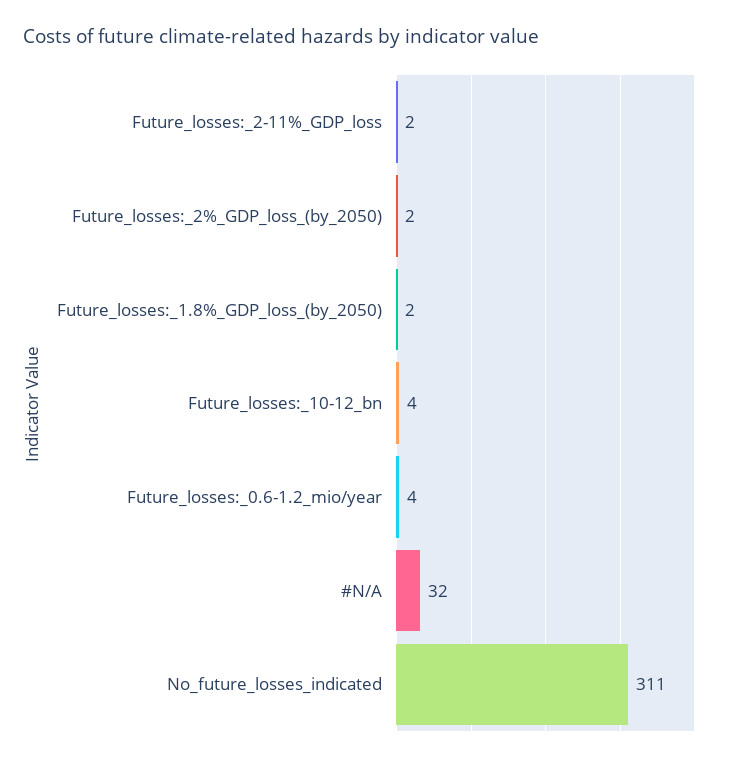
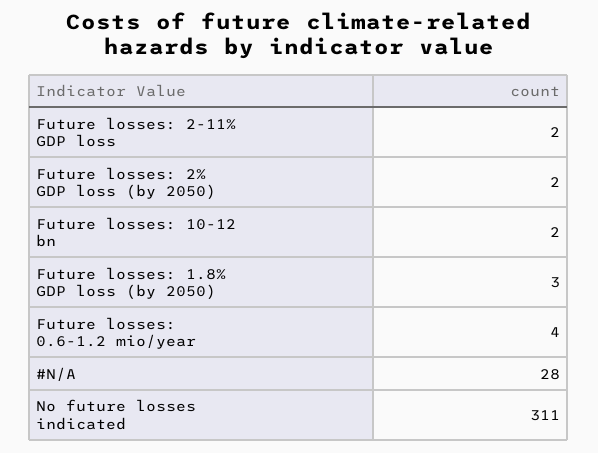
  {
    "Future_losses:_2-11%_GDP_loss": 2,
    "Future_losses:_2%_GDP_loss_(by_2050)": 2,
-   "Future_losses:_1.8%_GDP_loss_(by_2050)": 2,
+   "Future_losses:_1.8%_GDP_loss_(by_2050)": 3,
-   "Future_losses:_10-12_bn": 4,
+   "Future_losses:_10-12_bn": 2,
    "Future_losses:_0.6-1.2_mio/year": 4,
-   "#N/A": 32,
+   "#N/A": 28,
    "No_future_losses_indicated": 311
  }

